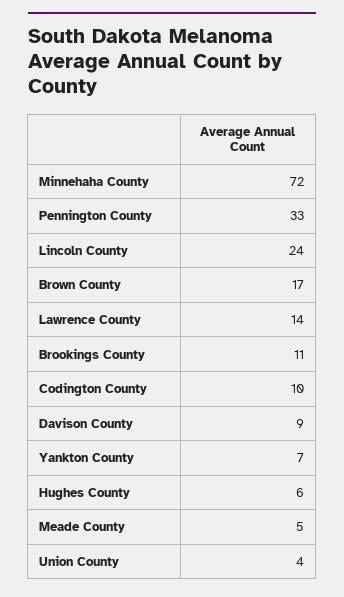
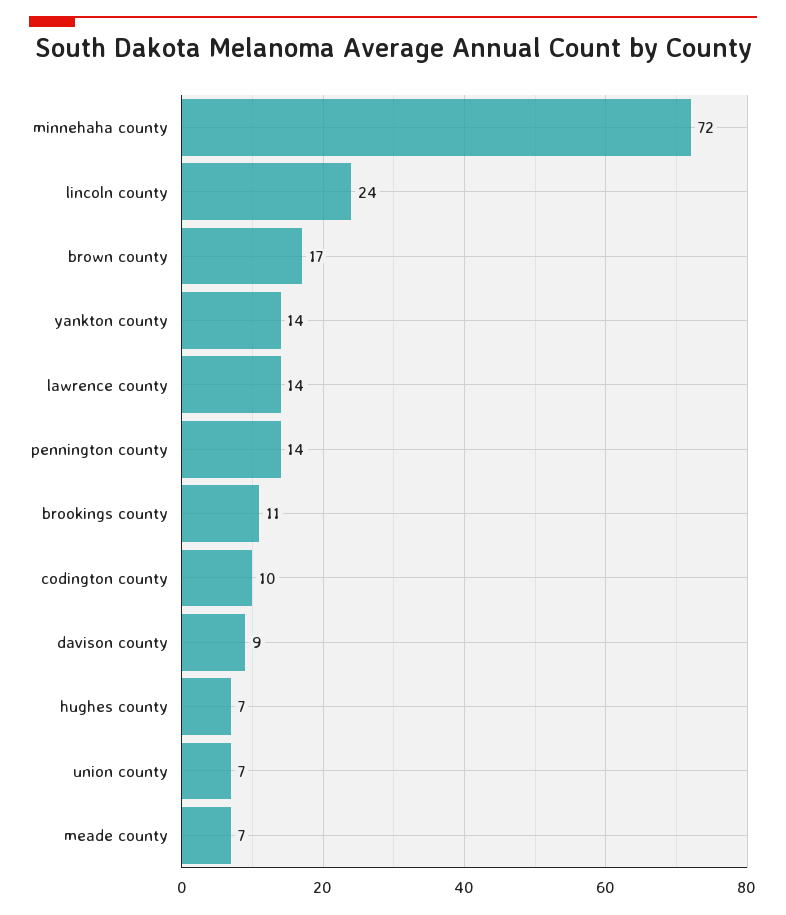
  {
    "Minnehaha County": 72,
-   "Pennington County": 33,
+   "Pennington County": 14,
    "Lincoln County": 24,
    "Brown County": 17,
    "Lawrence County": 14,
    "Brookings County": 11,
    "Codington County": 10,
    "Davison County": 9,
-   "Yankton County": 7,
+   "Yankton County": 14,
-   "Hughes County": 6,
+   "Hughes County": 7,
-   "Meade County": 5,
+   "Meade County": 7,
-   "Union County": 4
+   "Union County": 7
  }

